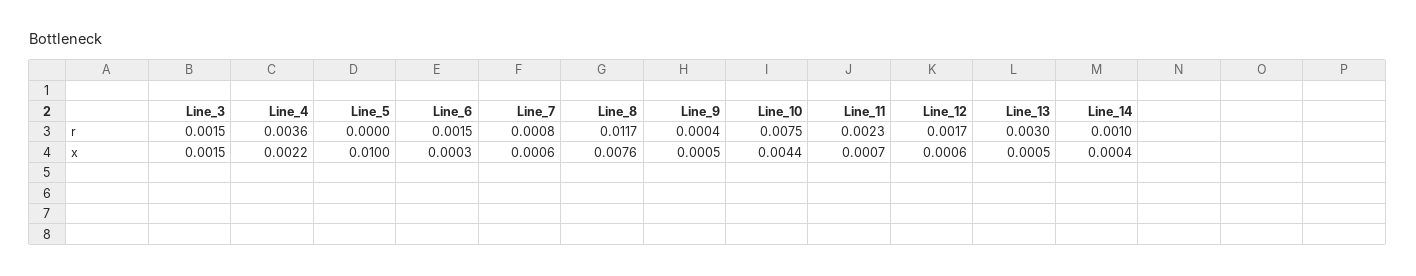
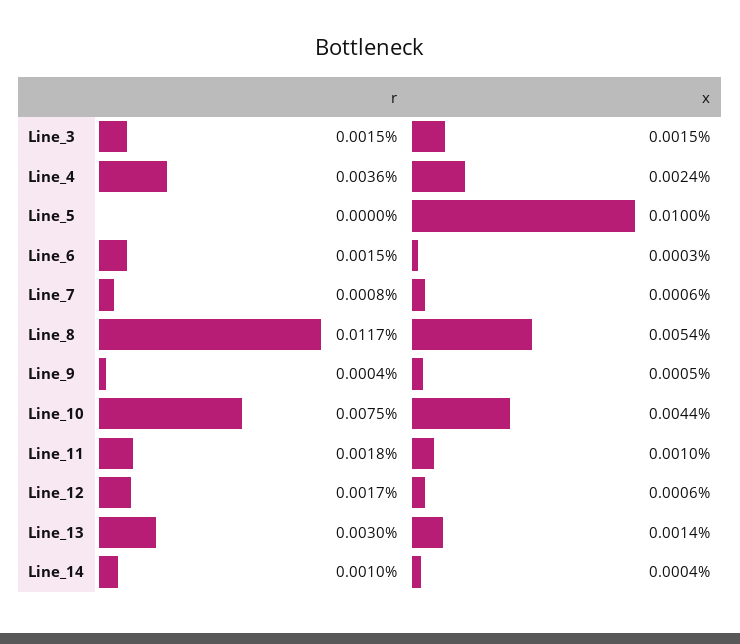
  {
    "Line_3": {
      "r": 0.0015,
      "x": 0.0015
    },
    "Line_4": {
      "r": 0.0036,
-     "x": 0.0022
+     "x": 0.0024
    },
    "Line_5": {
      "r": 0,
      "x": 0.01
    },
    "Line_6": {
      "r": 0.0015,
      "x": 0.0003
    },
    "Line_7": {
      "r": 0.0008,
      "x": 0.0006
    },
    "Line_8": {
      "r": 0.0117,
-     "x": 0.0076
+     "x": 0.0054
    },
    "Line_9": {
      "r": 0.0004,
      "x": 0.0005
    },
    "Line_10": {
      "r": 0.0075,
      "x": 0.0044
    },
    "Line_11": {
-     "r": 0.0023,
+     "r": 0.0018,
-     "x": 0.0007
+     "x": 0.001
    },
    "Line_12": {
      "r": 0.0017,
      "x": 0.0006
    },
    "Line_13": {
      "r": 0.003,
-     "x": 0.0005
+     "x": 0.0014
    },
    "Line_14": {
      "r": 0.001,
      "x": 0.0004
    }
  }

